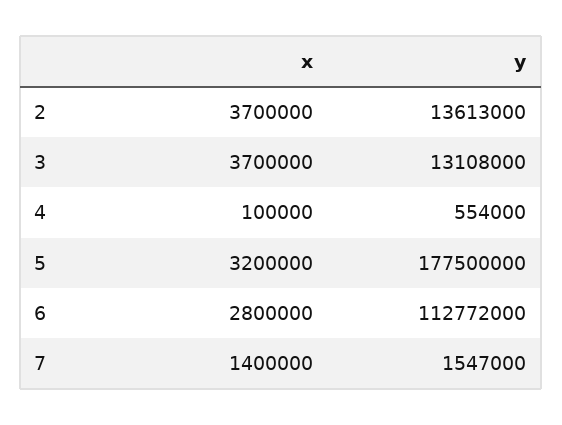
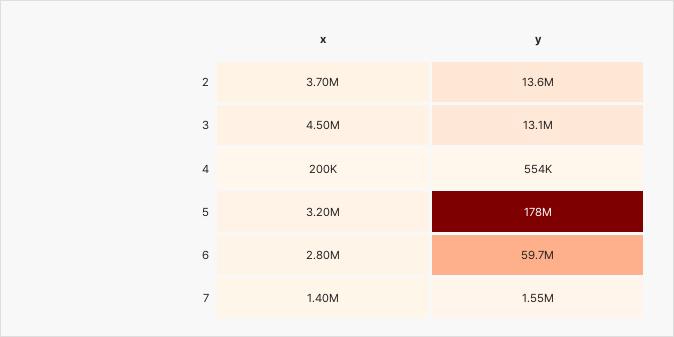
  {
    "x": {
      "2": 3700000,
-     "3": 3700000,
+     "3": 4500000,
-     "4": 100000,
+     "4": 200000,
      "5": 3200000,
      "6": 2800000,
      "7": 1400000
    },
    "y": {
      "2": 13613000,
      "3": 13108000,
      "4": 554000,
      "5": 177500000,
-     "6": 112772000,
+     "6": 59700000,
      "7": 1547000
    }
  }

